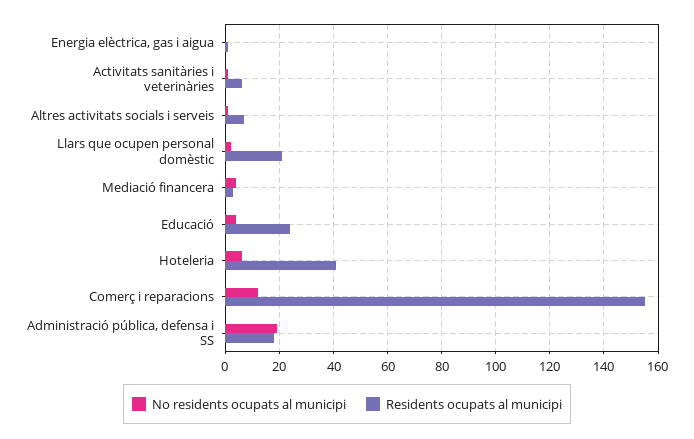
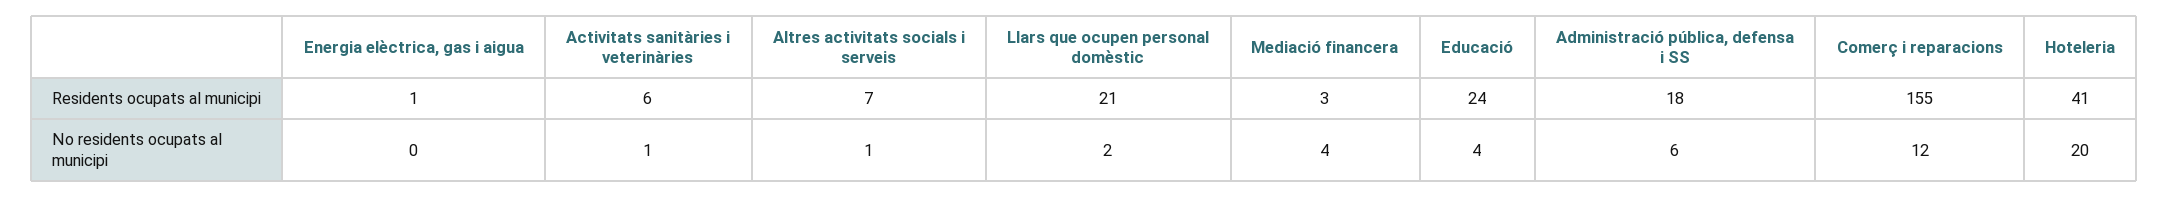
  {
    "No residents ocupats al municipi": {
      "Energia elèctrica, gas i aigua": 0,
      "Activitats sanitàries i veterinàries": 1,
      "Altres activitats socials i serveis": 1,
      "Llars que ocupen personal domèstic": 2,
      "Mediació financera": 4,
      "Educació": 4,
-     "Hoteleria": 5,
+     "Hoteleria": 20,
      "Comerç i reparacions": 12,
-     "Administració pública, defensa i SS": 20
+     "Administració pública, defensa i SS": 6
    },
    "Residents ocupats al municipi": {
      "Energia elèctrica, gas i aigua": 1,
      "Activitats sanitàries i veterinàries": 6,
      "Altres activitats socials i serveis": 7,
      "Llars que ocupen personal domèstic": 21,
      "Mediació financera": 3,
      "Educació": 24,
      "Hoteleria": 41,
      "Comerç i reparacions": 155,
      "Administració pública, defensa i SS": 18
    }
  }

